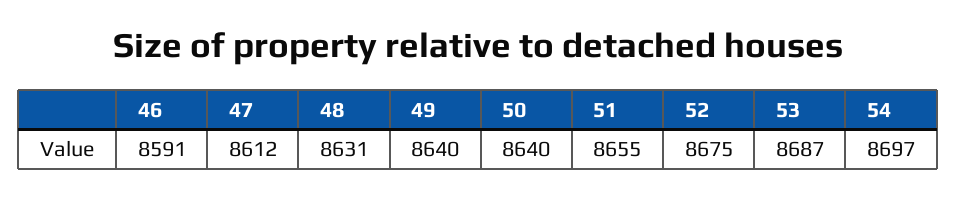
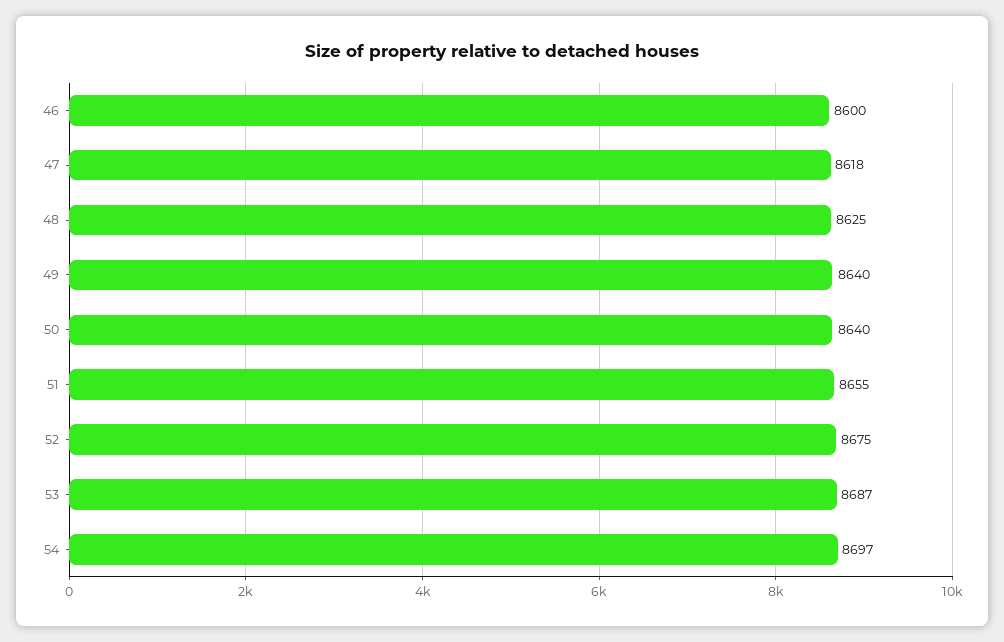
  {
-   "46": 8591,
+   "46": 8600,
-   "47": 8612,
+   "47": 8618,
-   "48": 8631,
+   "48": 8625,
    "49": 8640,
    "50": 8640,
    "51": 8655,
    "52": 8675,
    "53": 8687,
    "54": 8697
  }

